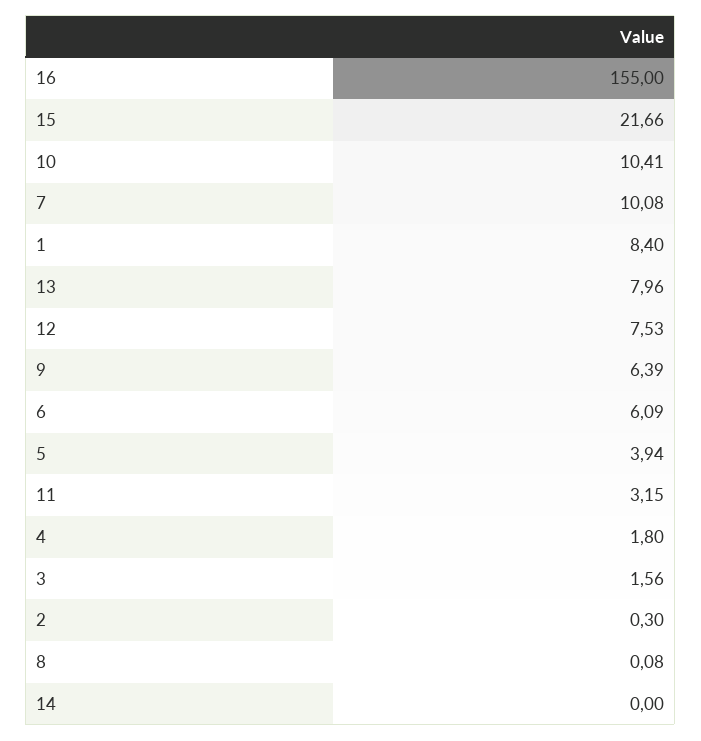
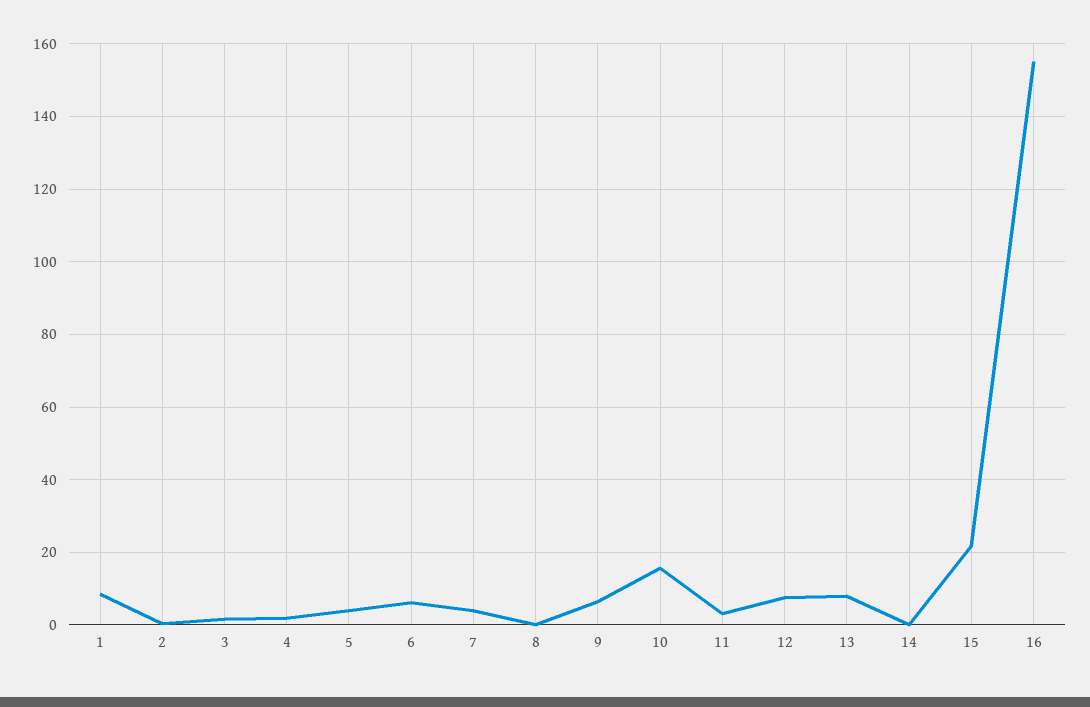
  {
    "16": 155,
    "15": 21.66,
-   "10": 10.41,
+   "10": 16,
-   "7": 10.08,
+   "7": 4,
    "1": 8.4,
    "13": 7.96,
    "12": 7.53,
    "9": 6.39,
    "6": 6.09,
    "5": 3.94,
    "11": 3.15,
    "4": 1.8,
    "3": 1.56,
    "2": 0.3,
    "8": 0.08,
    "14": 0
  }

